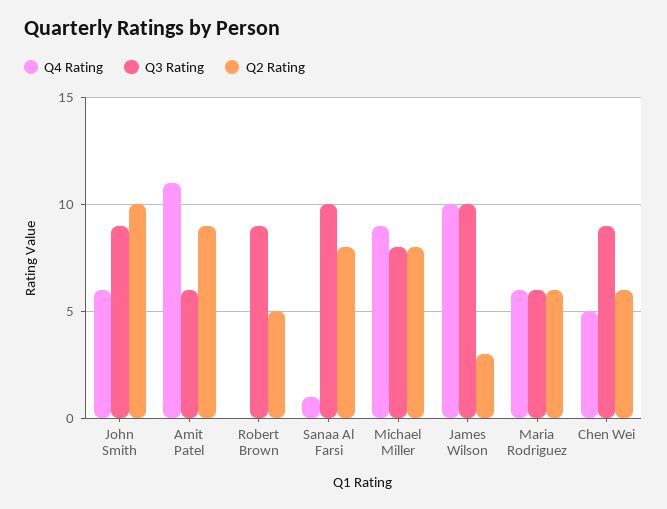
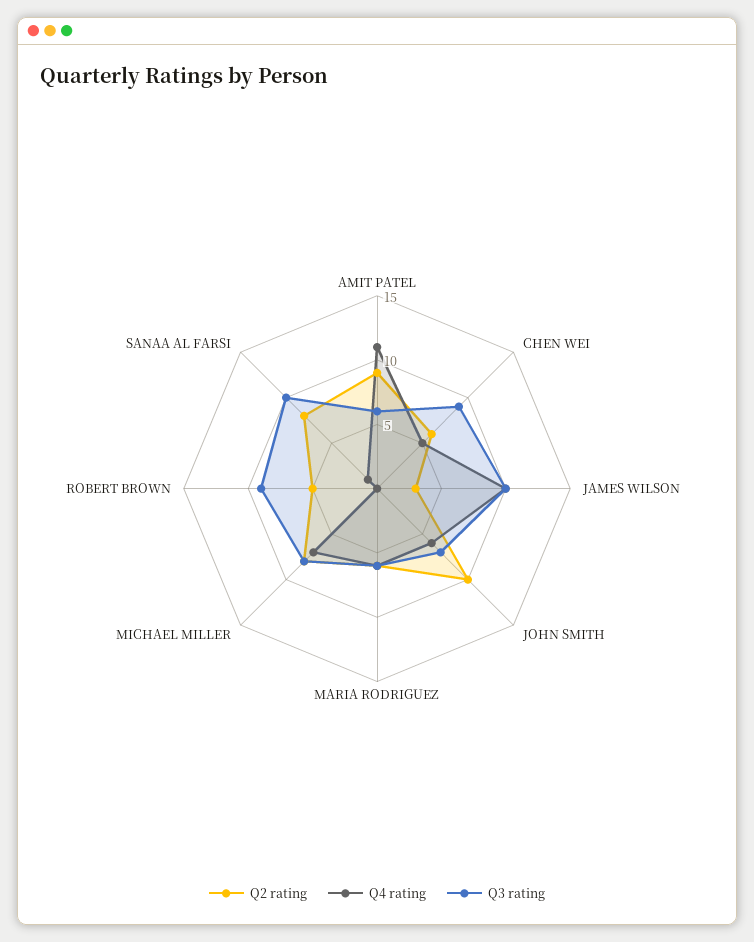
  {
    "Q4 Rating": {
      "John Smith": 6,
      "Amit Patel": 11,
      "Robert Brown": 0,
      "Sanaa Al Farsi": 1,
-     "Michael Miller": 9,
+     "Michael Miller": 7,
      "James Wilson": 10,
      "Maria Rodriguez": 6,
      "Chen Wei": 5
    },
    "Q3 Rating": {
-     "John Smith": 9,
+     "John Smith": 7,
      "Amit Patel": 6,
      "Robert Brown": 9,
      "Sanaa Al Farsi": 10,
      "Michael Miller": 8,
      "James Wilson": 10,
      "Maria Rodriguez": 6,
      "Chen Wei": 9
    },
    "Q2 Rating": {
      "John Smith": 10,
      "Amit Patel": 9,
      "Robert Brown": 5,
      "Sanaa Al Farsi": 8,
      "Michael Miller": 8,
      "James Wilson": 3,
      "Maria Rodriguez": 6,
      "Chen Wei": 6
    }
  }

